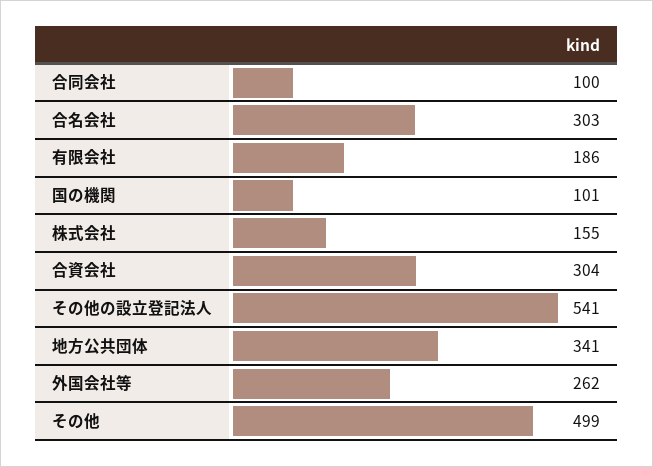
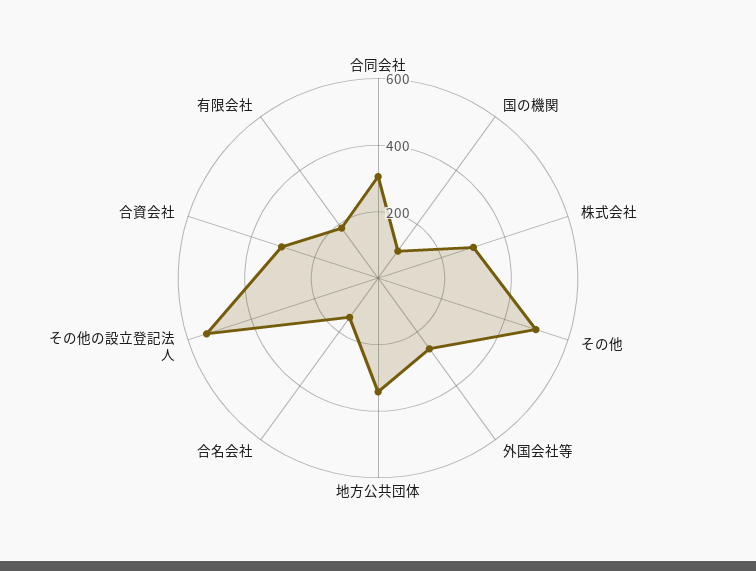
  {
-   "合同会社": 100,
+   "合同会社": 300,
-   "合名会社": 303,
+   "合名会社": 150,
    "有限会社": 186,
    "国の機関": 101,
-   "株式会社": 155,
+   "株式会社": 300,
    "合資会社": 304,
    "その他の設立登記法人": 541,
    "地方公共団体": 341,
    "外国会社等": 262,
    "その他": 499
  }

